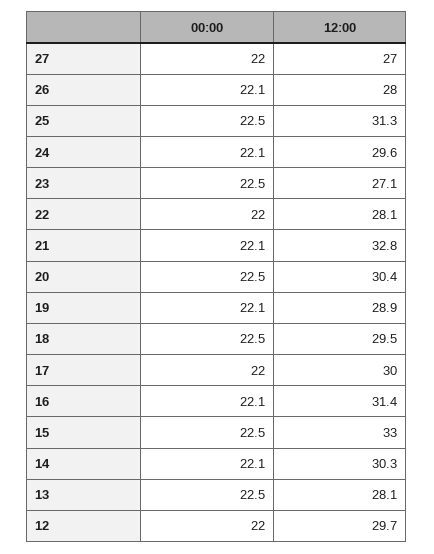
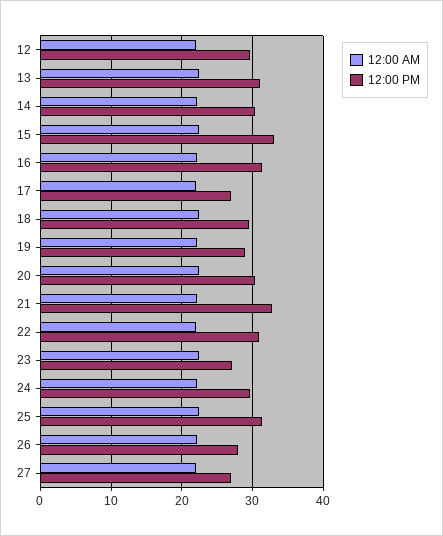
  {
    "00:00": {
      "27": 22,
      "26": 22.1,
      "25": 22.5,
      "24": 22.1,
      "23": 22.5,
      "22": 22,
      "21": 22.1,
      "20": 22.5,
      "19": 22.1,
      "18": 22.5,
      "17": 22,
      "16": 22.1,
      "15": 22.5,
      "14": 22.1,
      "13": 22.5,
      "12": 22
    },
    "12:00": {
      "27": 27,
      "26": 28,
      "25": 31.3,
      "24": 29.6,
      "23": 27.1,
-     "22": 28.1,
+     "22": 31,
      "21": 32.8,
      "20": 30.4,
      "19": 28.9,
      "18": 29.5,
-     "17": 30,
+     "17": 27,
      "16": 31.4,
      "15": 33,
      "14": 30.3,
-     "13": 28.1,
+     "13": 31,
      "12": 29.7
    }
  }

